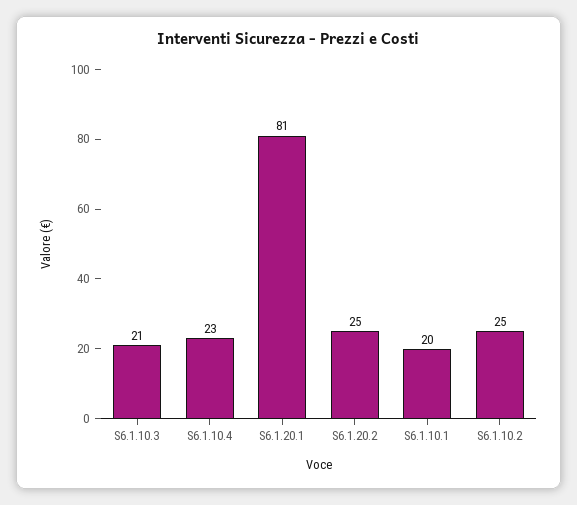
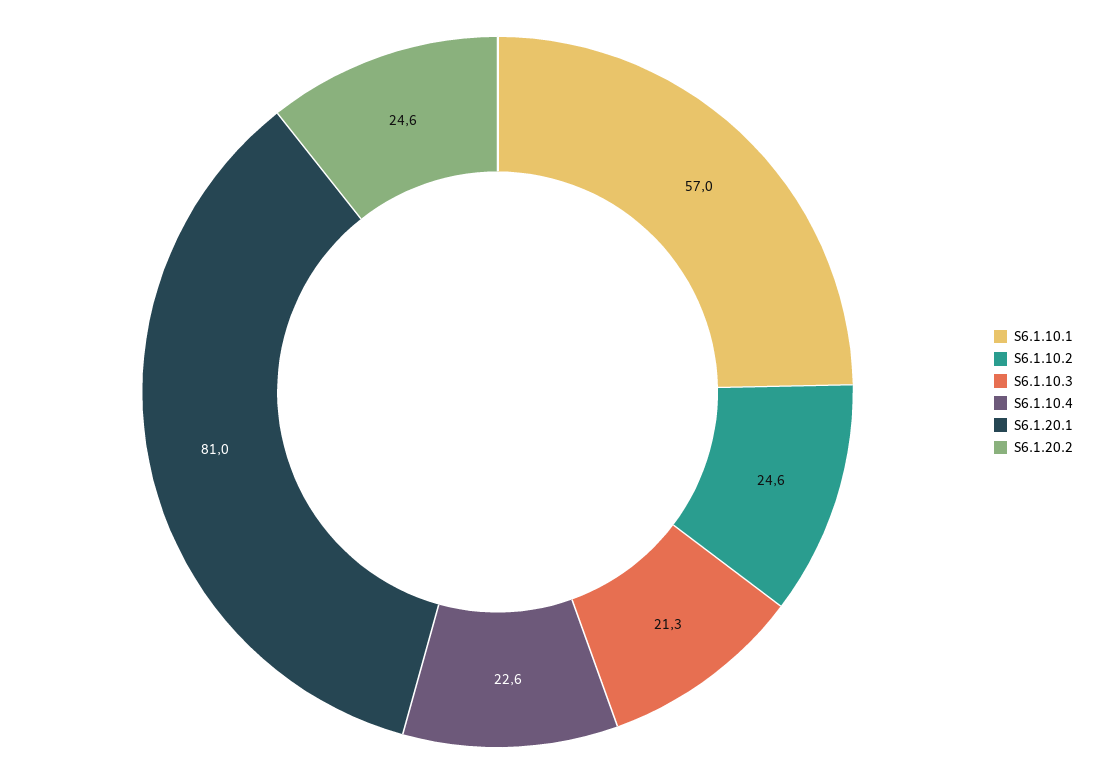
  {
    "S6.1.10.3": 21.3,
    "S6.1.10.4": 22.6,
    "S6.1.20.1": 81,
    "S6.1.20.2": 24.6,
-   "S6.1.10.1": 20,
+   "S6.1.10.1": 57,
    "S6.1.10.2": 24.6
  }

